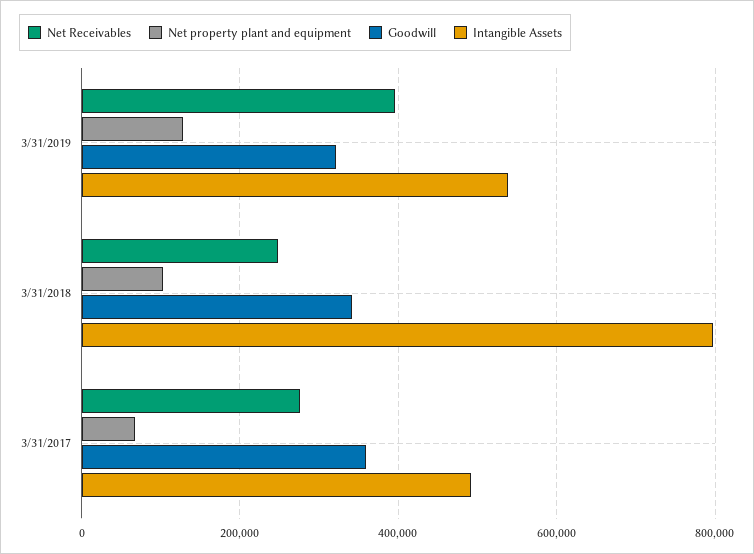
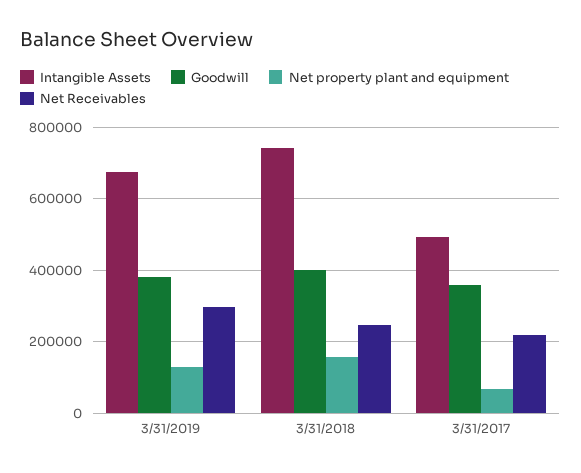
  {
    "Net Receivables": {
-     "3/31/2019": 400000,
+     "3/31/2019": 300000,
      "3/31/2018": 240000,
-     "3/31/2017": 280000
+     "3/31/2017": 220000
    },
    "Net property plant and equipment": {
      "3/31/2019": 120000,
-     "3/31/2018": 100000,
+     "3/31/2018": 160000,
      "3/31/2017": 60000
    },
    "Goodwill": {
-     "3/31/2019": 320000,
+     "3/31/2019": 380000,
-     "3/31/2018": 340000,
+     "3/31/2018": 400000,
      "3/31/2017": 360000
    },
    "Intangible Assets": {
-     "3/31/2019": 540000,
+     "3/31/2019": 680000,
-     "3/31/2018": 800000,
+     "3/31/2018": 740000,
      "3/31/2017": 500000
    }
  }

